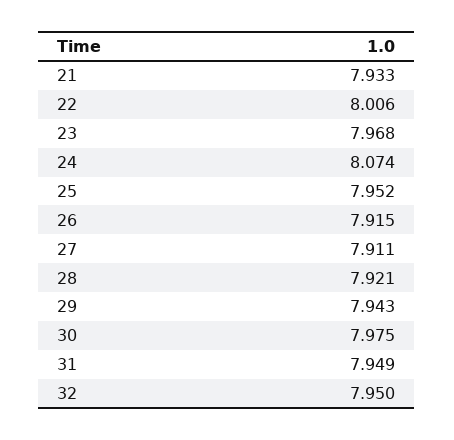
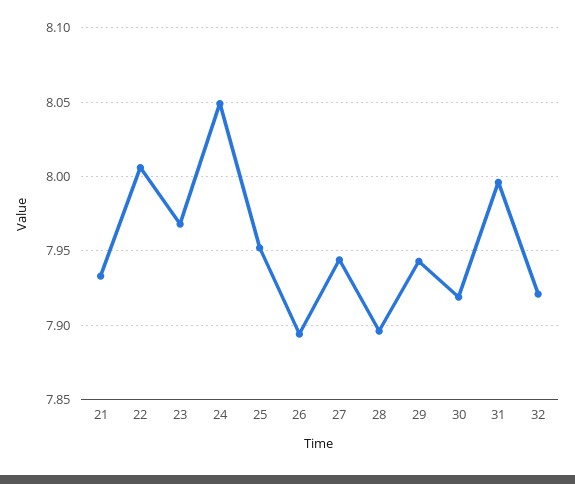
  {
    "21": 7.933,
    "22": 8.006,
    "23": 7.968,
-   "24": 8.074,
+   "24": 8.05,
    "25": 7.952,
-   "26": 7.915,
+   "26": 7.895,
-   "27": 7.911,
+   "27": 7.945,
-   "28": 7.921,
+   "28": 7.895,
    "29": 7.943,
-   "30": 7.975,
+   "30": 7.92,
-   "31": 7.949,
+   "31": 7.995,
-   "32": 7.95
+   "32": 7.92
  }

